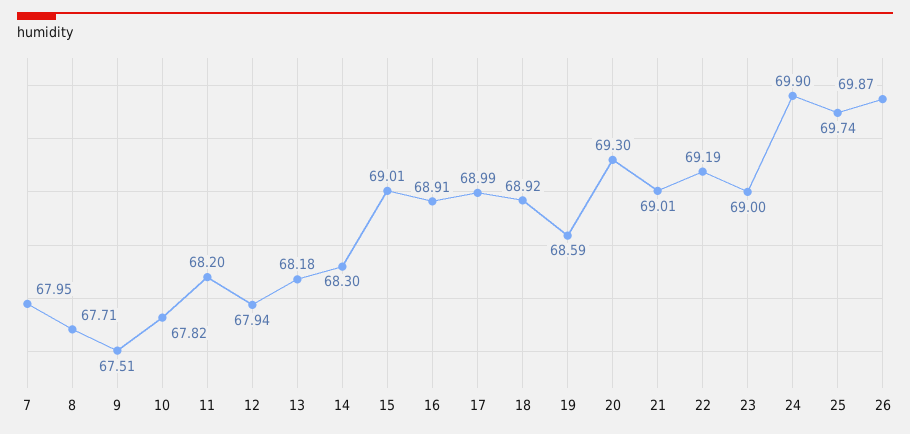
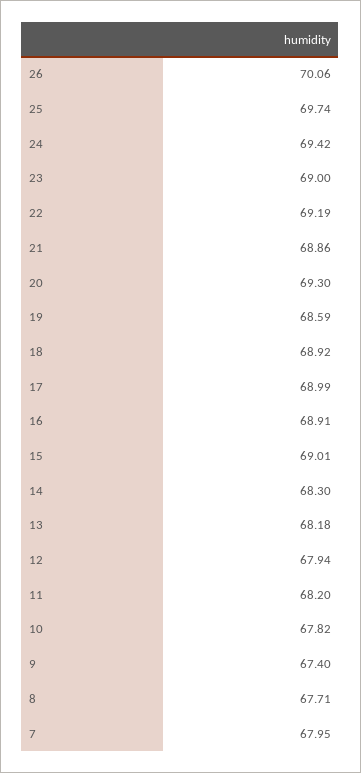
  {
    "7": 67.95,
    "8": 67.71,
-   "9": 67.51,
+   "9": 67.4,
    "10": 67.82,
    "11": 68.2,
    "12": 67.94,
    "13": 68.18,
    "14": 68.3,
    "15": 69.01,
    "16": 68.91,
    "17": 68.99,
    "18": 68.92,
    "19": 68.59,
    "20": 69.3,
-   "21": 69.01,
+   "21": 68.86,
    "22": 69.19,
    "23": 69,
-   "24": 69.9,
+   "24": 69.42,
    "25": 69.74,
-   "26": 69.87
+   "26": 70.06
  }

